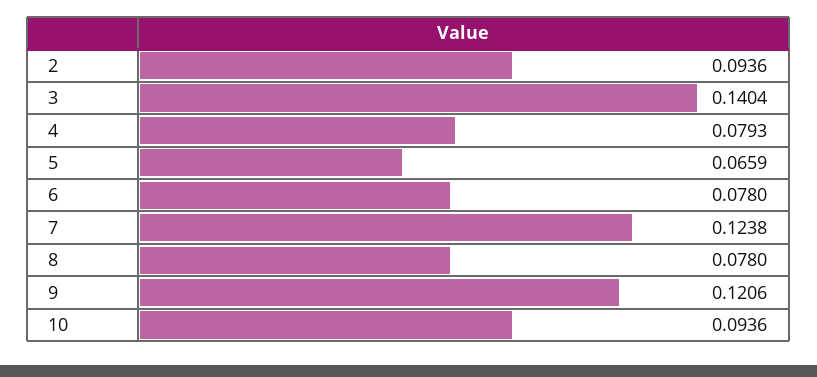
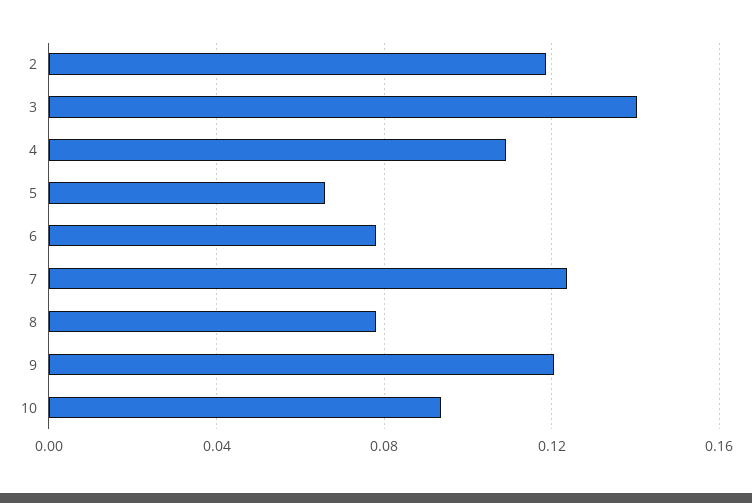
  {
-   "2": 0.0936,
+   "2": 0.12,
    "3": 0.1404,
-   "4": 0.0793,
+   "4": 0.11,
    "5": 0.0659,
    "6": 0.078,
    "7": 0.1238,
    "8": 0.078,
    "9": 0.1206,
    "10": 0.0936
  }

